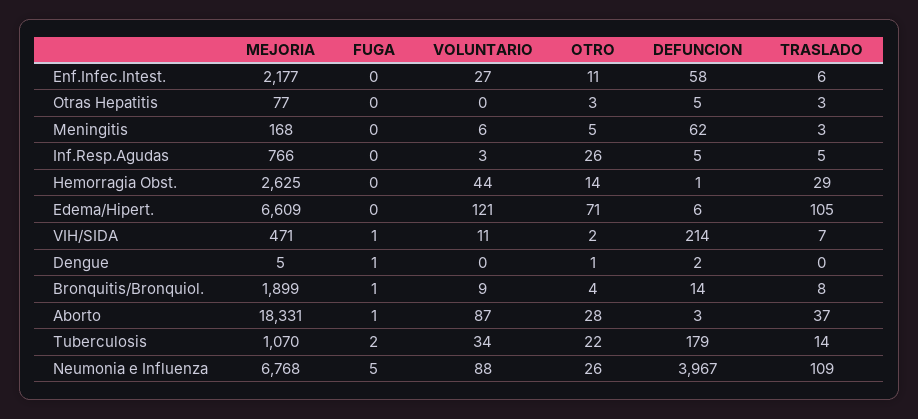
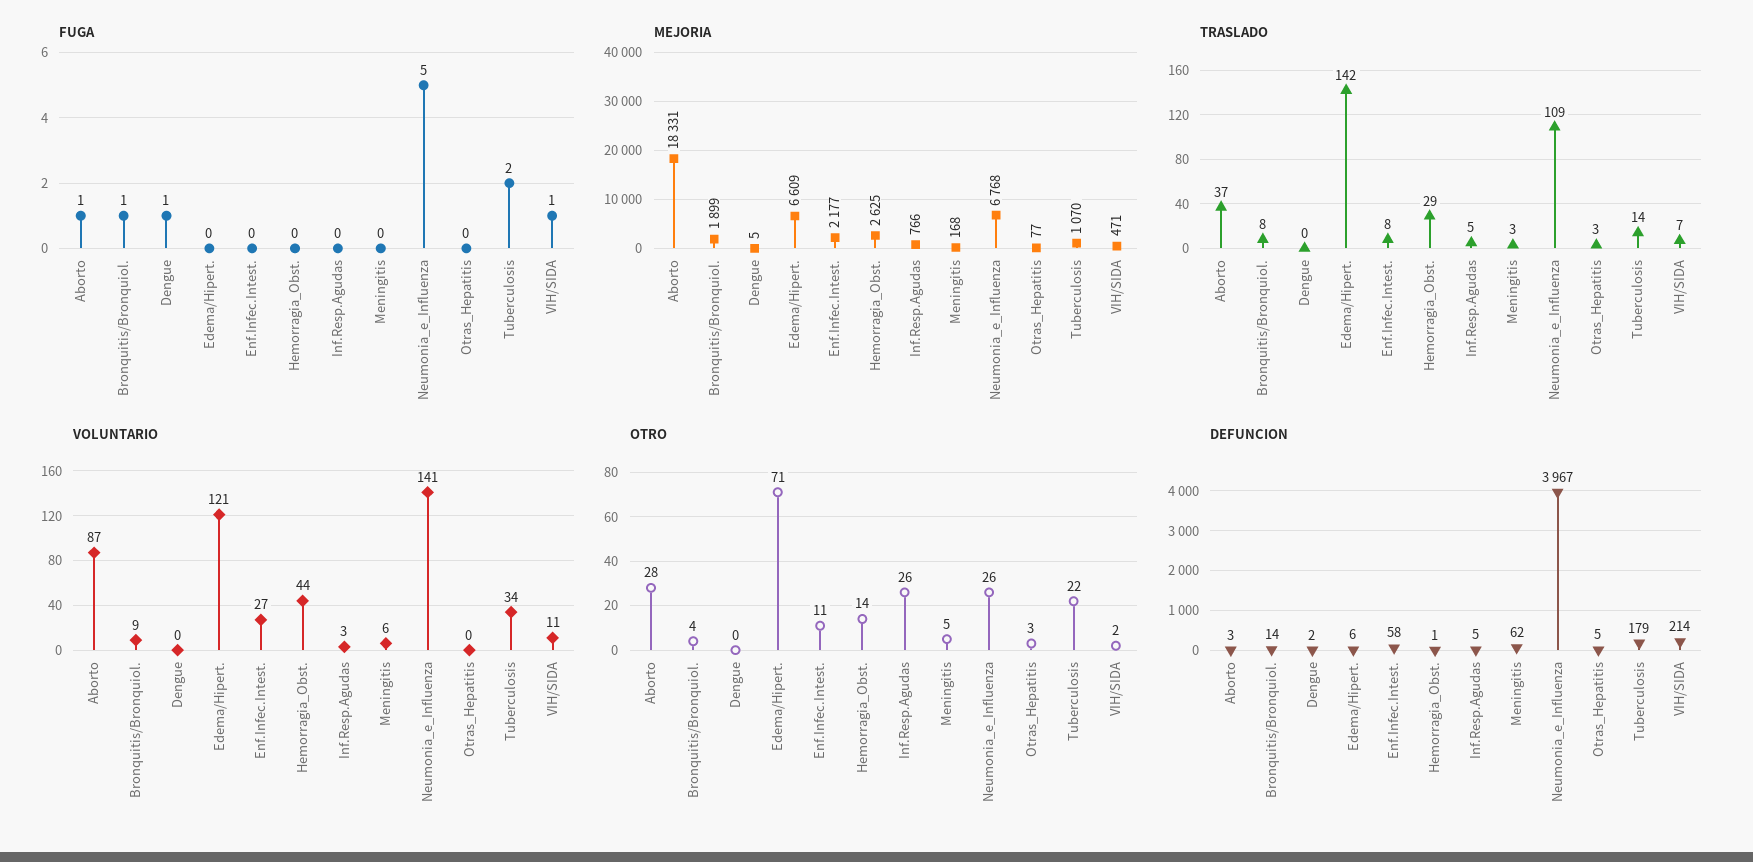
  {
    "MEJORIA": {
      "Enf.Infec.Intest.": 2177,
      "Otras Hepatitis": 77,
      "Meningitis": 168,
      "Inf.Resp.Agudas": 766,
      "Hemorragia Obst.": 2625,
      "Edema/Hipert.": 6609,
      "VIH/SIDA": 471,
      "Dengue": 5,
      "Bronquitis/Bronquiol.": 1899,
      "Aborto": 18331,
      "Tuberculosis": 1070,
      "Neumonia e Influenza": 6768
    },
    "FUGA": {
      "Enf.Infec.Intest.": 0,
      "Otras Hepatitis": 0,
      "Meningitis": 0,
      "Inf.Resp.Agudas": 0,
      "Hemorragia Obst.": 0,
      "Edema/Hipert.": 0,
      "VIH/SIDA": 1,
      "Dengue": 1,
      "Bronquitis/Bronquiol.": 1,
      "Aborto": 1,
      "Tuberculosis": 2,
      "Neumonia e Influenza": 5
    },
    "VOLUNTARIO": {
      "Enf.Infec.Intest.": 27,
      "Otras Hepatitis": 0,
      "Meningitis": 6,
      "Inf.Resp.Agudas": 3,
      "Hemorragia Obst.": 44,
      "Edema/Hipert.": 121,
      "VIH/SIDA": 11,
      "Dengue": 0,
      "Bronquitis/Bronquiol.": 9,
      "Aborto": 87,
      "Tuberculosis": 34,
-     "Neumonia e Influenza": 88
+     "Neumonia e Influenza": 141
    },
    "OTRO": {
      "Enf.Infec.Intest.": 11,
      "Otras Hepatitis": 3,
      "Meningitis": 5,
      "Inf.Resp.Agudas": 26,
      "Hemorragia Obst.": 14,
      "Edema/Hipert.": 71,
      "VIH/SIDA": 2,
-     "Dengue": 1,
+     "Dengue": 0,
      "Bronquitis/Bronquiol.": 4,
      "Aborto": 28,
      "Tuberculosis": 22,
      "Neumonia e Influenza": 26
    },
    "DEFUNCION": {
      "Enf.Infec.Intest.": 58,
      "Otras Hepatitis": 5,
      "Meningitis": 62,
      "Inf.Resp.Agudas": 5,
      "Hemorragia Obst.": 1,
      "Edema/Hipert.": 6,
      "VIH/SIDA": 214,
      "Dengue": 2,
      "Bronquitis/Bronquiol.": 14,
      "Aborto": 3,
      "Tuberculosis": 179,
      "Neumonia e Influenza": 3967
    },
    "TRASLADO": {
-     "Enf.Infec.Intest.": 6,
+     "Enf.Infec.Intest.": 8,
      "Otras Hepatitis": 3,
      "Meningitis": 3,
      "Inf.Resp.Agudas": 5,
      "Hemorragia Obst.": 29,
-     "Edema/Hipert.": 105,
+     "Edema/Hipert.": 142,
      "VIH/SIDA": 7,
      "Dengue": 0,
      "Bronquitis/Bronquiol.": 8,
      "Aborto": 37,
      "Tuberculosis": 14,
      "Neumonia e Influenza": 109
    }
  }

